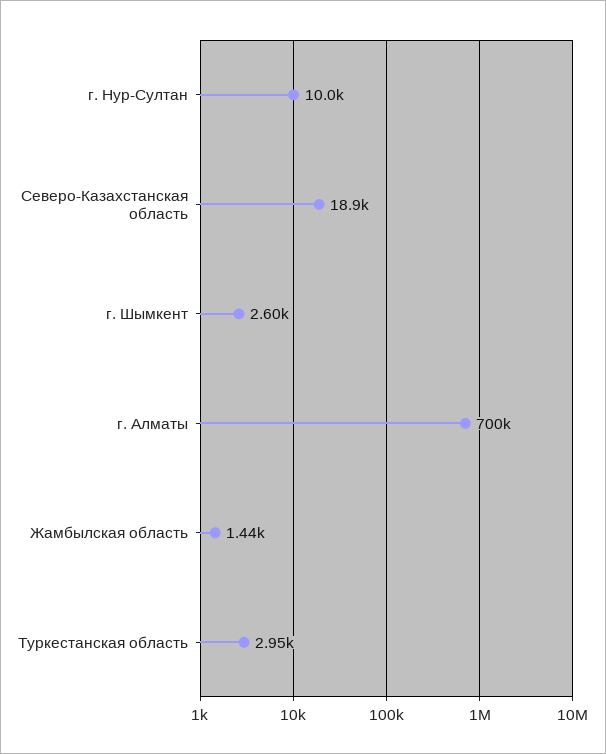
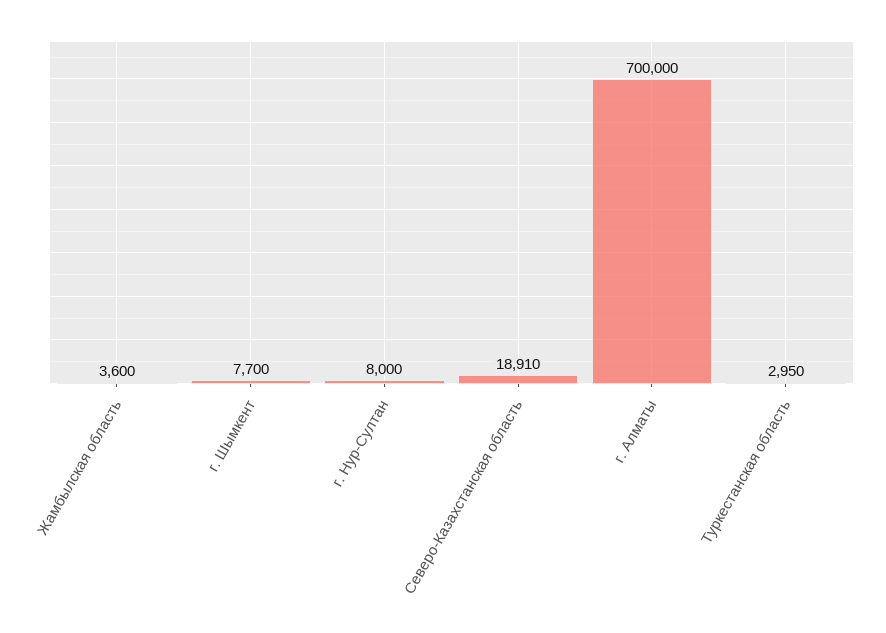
  {
-   "г. Нур-Султан": 10000,
+   "г. Нур-Султан": 8000,
    "Северо-Казахстанская область": 18910,
-   "г. Шымкент": 2600,
+   "г. Шымкент": 7700,
    "г. Алматы": 700000,
-   "Жамбылская область": 1440,
+   "Жамбылская область": 3600,
    "Туркестанская область": 2950
  }

